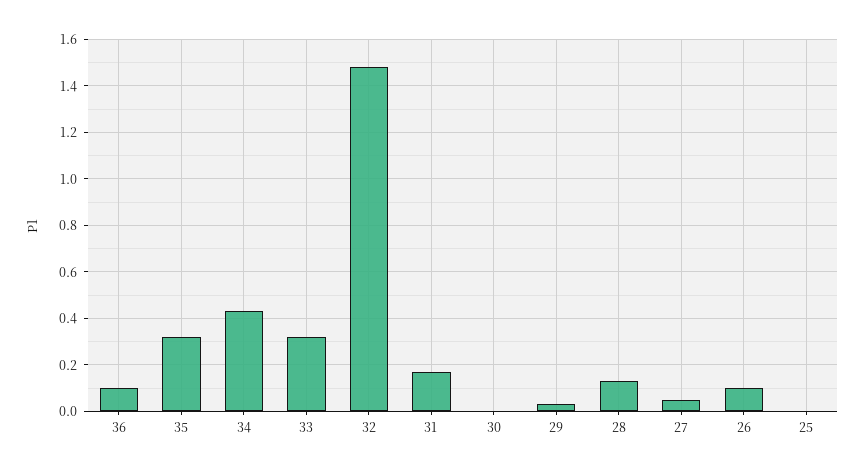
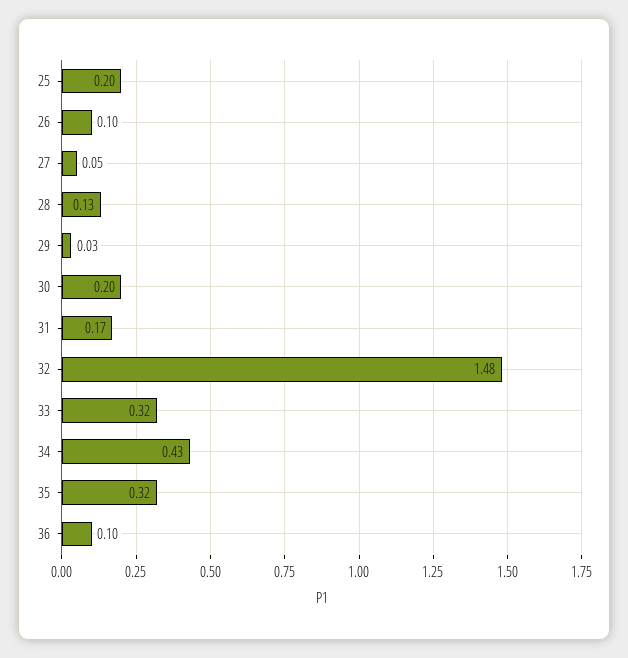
  {
    "36": 0.1,
    "35": 0.32,
    "34": 0.43,
    "33": 0.32,
    "32": 1.48,
    "31": 0.17,
-   "30": 0,
+   "30": 0.2,
    "29": 0.03,
    "28": 0.13,
    "27": 0.05,
    "26": 0.1,
-   "25": 0
+   "25": 0.2
  }

